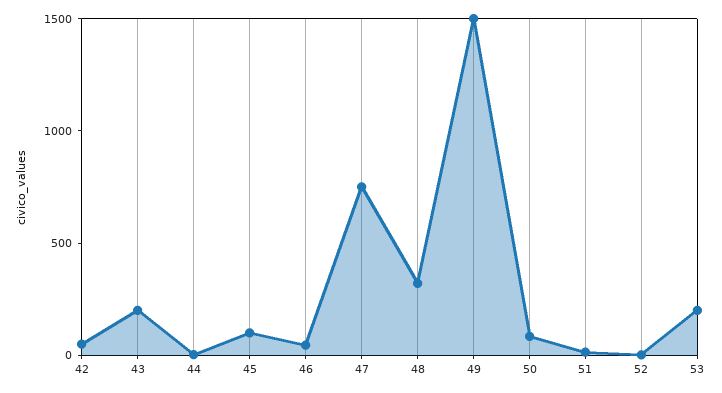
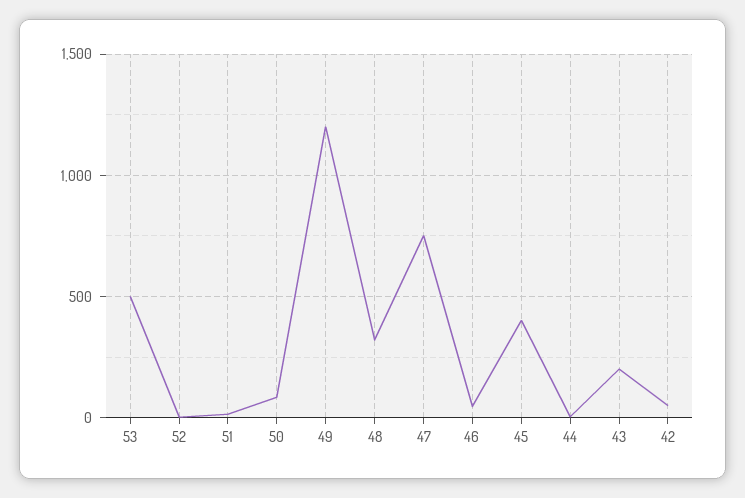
  {
    "42": 50,
    "43": 200,
    "44": 0,
-   "45": 100,
+   "45": 400,
    "46": 50,
    "47": 750,
    "48": 300,
-   "49": 1500,
+   "49": 1200,
    "50": 100,
    "51": 0,
    "52": 0,
-   "53": 200
+   "53": 500
  }

